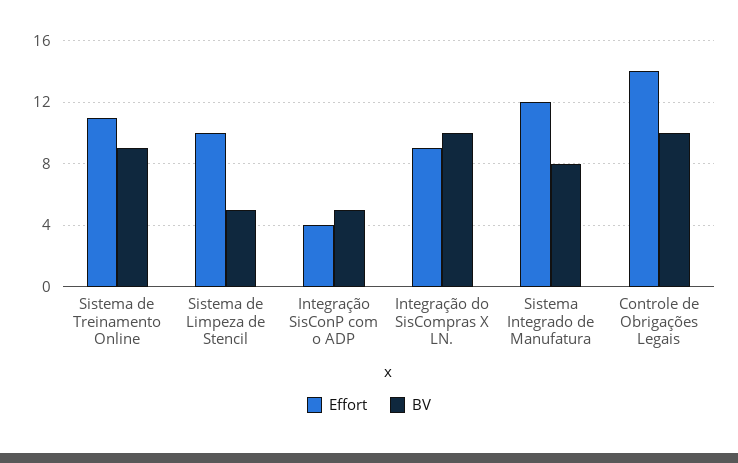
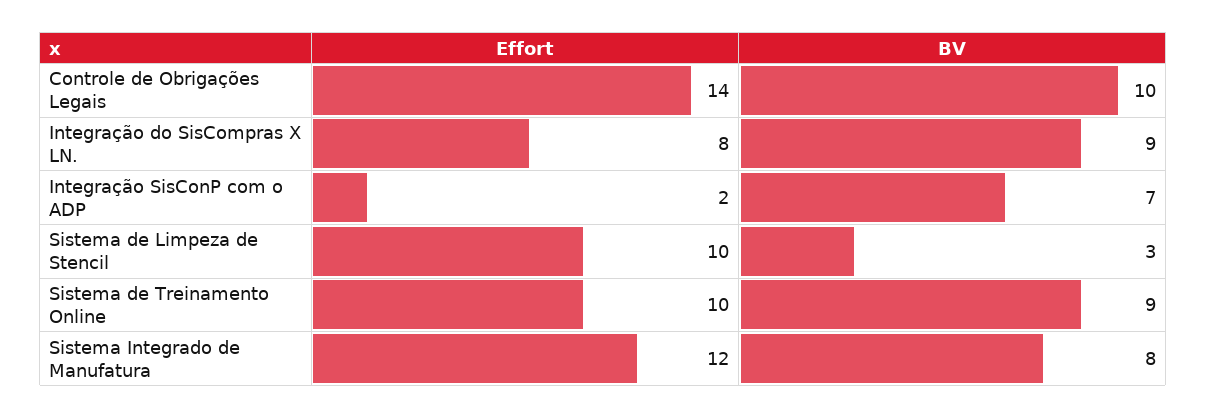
  {
    "Effort": {
-     "Sistema de Treinamento Online": 11,
+     "Sistema de Treinamento Online": 10,
      "Sistema de Limpeza de Stencil": 10,
-     "Integração SisConP com o ADP": 4,
+     "Integração SisConP com o ADP": 2,
-     "Integração do SisCompras X LN.": 9,
+     "Integração do SisCompras X LN.": 8,
      "Sistema Integrado de Manufatura": 12,
      "Controle de Obrigações Legais": 14
    },
    "BV": {
      "Sistema de Treinamento Online": 9,
-     "Sistema de Limpeza de Stencil": 5,
+     "Sistema de Limpeza de Stencil": 3,
-     "Integração SisConP com o ADP": 5,
+     "Integração SisConP com o ADP": 7,
-     "Integração do SisCompras X LN.": 10,
+     "Integração do SisCompras X LN.": 9,
      "Sistema Integrado de Manufatura": 8,
      "Controle de Obrigações Legais": 10
    }
  }

